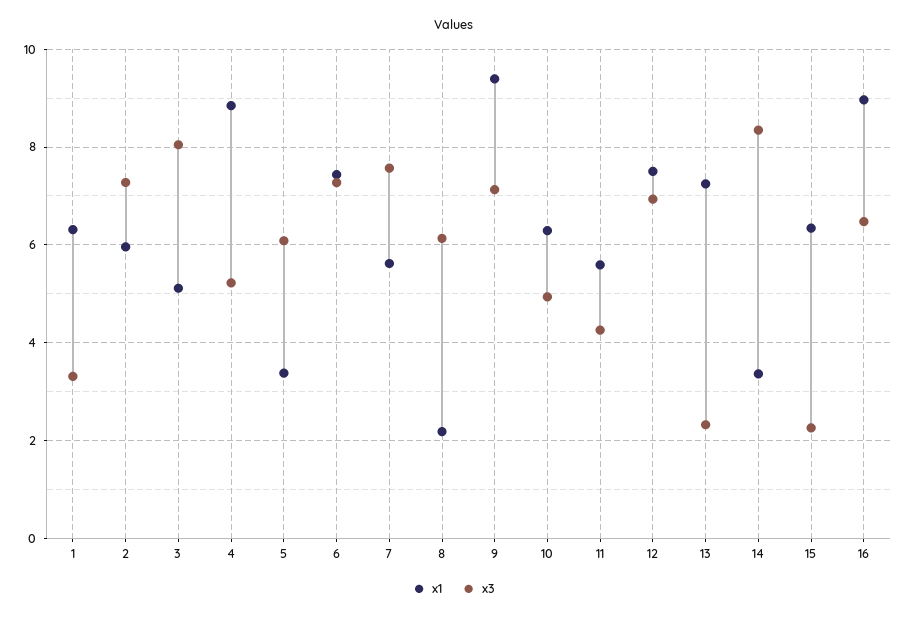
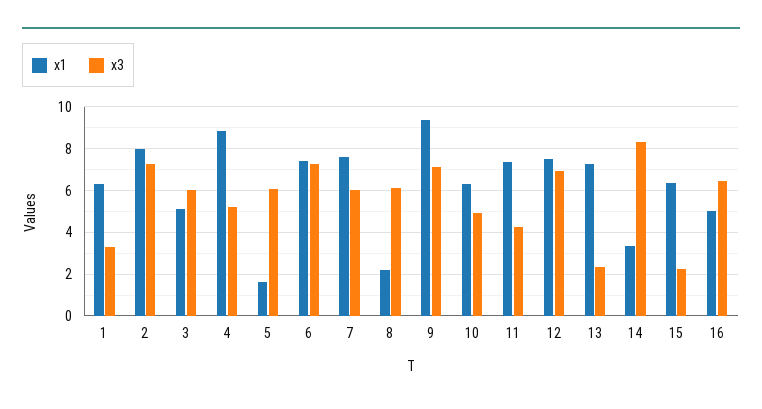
  {
    "x1": {
      "1": 6.4,
-     "2": 6,
+     "2": 8,
      "3": 5.2,
      "4": 8.8,
-     "5": 3.4,
+     "5": 1.5,
      "6": 7.4,
-     "7": 5.6,
+     "7": 7.5,
      "8": 2.2,
      "9": 9.4,
      "10": 6.2,
-     "11": 5.6,
+     "11": 7.5,
      "12": 7.6,
      "13": 7.2,
      "14": 3.4,
      "15": 6.4,
-     "16": 9
+     "16": 5
    },
    "x3": {
      "1": 3.4,
      "2": 7.2,
-     "3": 8,
+     "3": 6,
      "4": 5.2,
      "5": 6,
      "6": 7.2,
-     "7": 7.6,
+     "7": 6,
      "8": 6.2,
      "9": 7.2,
      "10": 5,
      "11": 4.2,
      "12": 7,
      "13": 2.4,
      "14": 8.4,
      "15": 2.2,
      "16": 6.4
    }
  }

